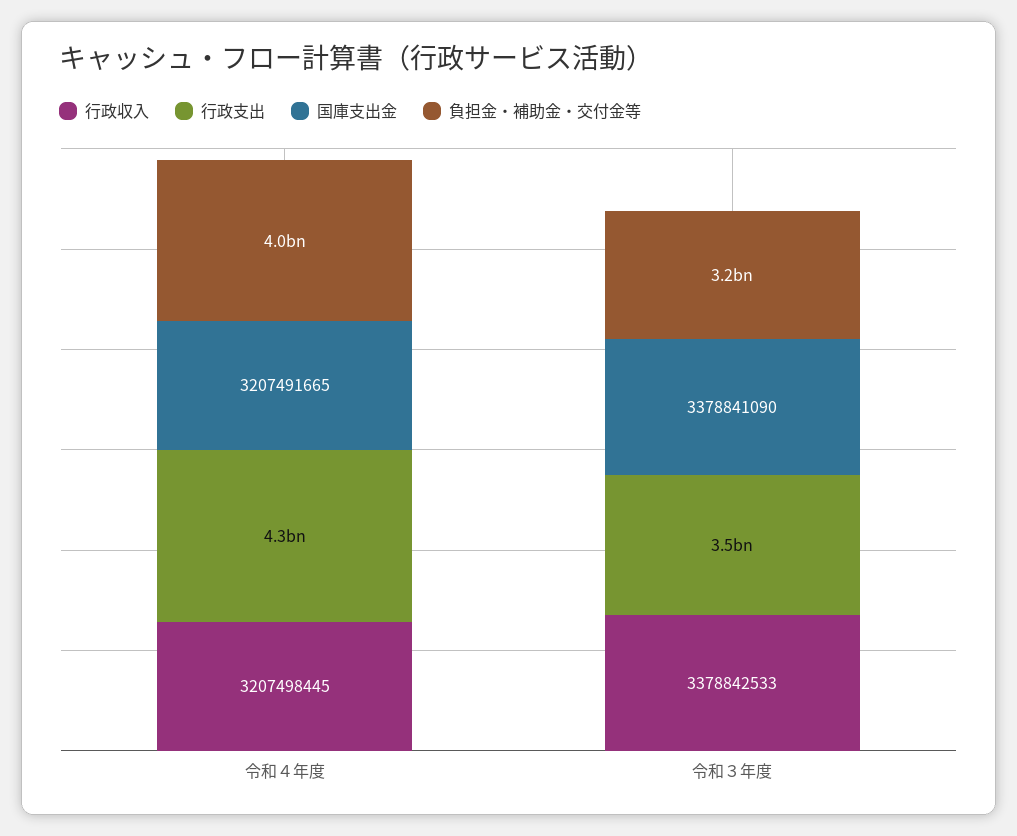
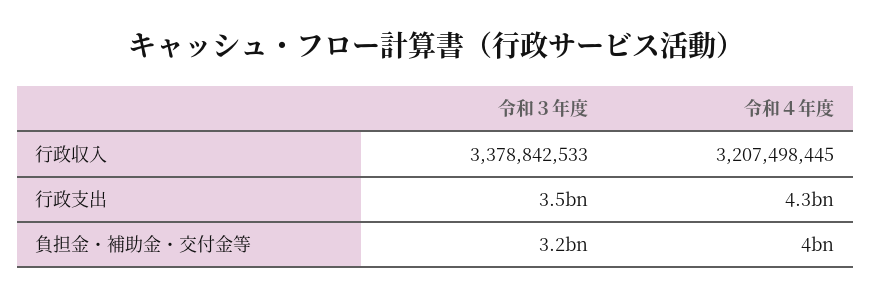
  {
    "行政収入": {
      "令和４年度": 3207498445,
      "令和３年度": 3378842533
    },
    "行政支出": {
      "令和４年度": 4300000000,
      "令和３年度": 3500000000
    },
-   "国庫支出金": {
-     "令和４年度": 3207491665,
-     "令和３年度": 3378841090
-   },
    "負担金・補助金・交付金等": {
      "令和４年度": 4000000000,
      "令和３年度": 3200000000
    }
  }

